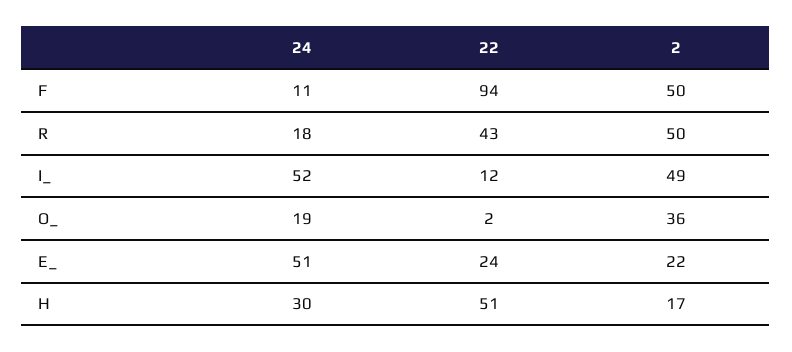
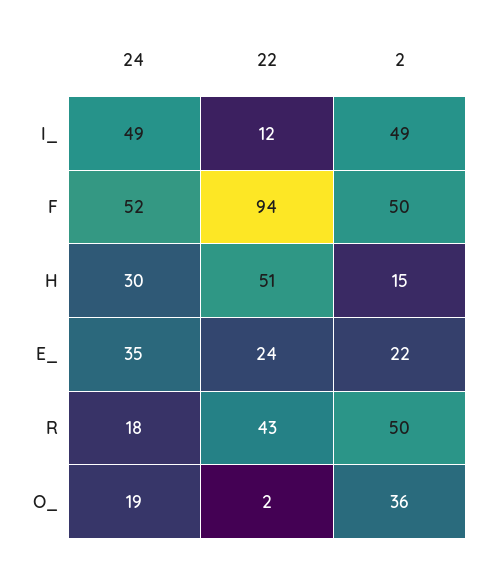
  {
    "24": {
-     "F": 11,
+     "F": 52,
      "R": 18,
-     "I_": 52,
+     "I_": 49,
      "O_": 19,
-     "E_": 51,
+     "E_": 35,
      "H": 30
    },
    "22": {
      "F": 94,
      "R": 43,
      "I_": 12,
      "O_": 2,
      "E_": 24,
      "H": 51
    },
    "2": {
      "F": 50,
      "R": 50,
      "I_": 49,
      "O_": 36,
      "E_": 22,
-     "H": 17
+     "H": 15
    }
  }

